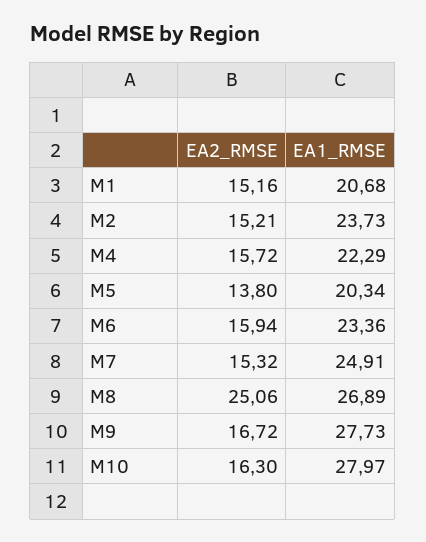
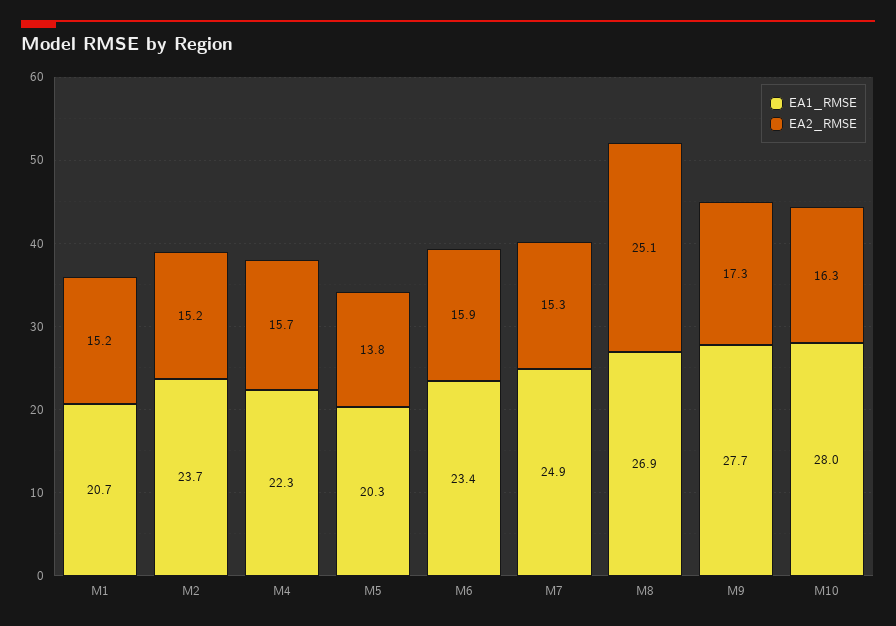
  {
    "EA2_RMSE": {
      "M1": 15.16,
      "M2": 15.21,
      "M4": 15.72,
      "M5": 13.8,
      "M6": 15.94,
      "M7": 15.32,
      "M8": 25.06,
-     "M9": 16.72,
+     "M9": 17.3,
      "M10": 16.3
    },
    "EA1_RMSE": {
      "M1": 20.68,
      "M2": 23.73,
      "M4": 22.29,
      "M5": 20.34,
      "M6": 23.36,
      "M7": 24.91,
      "M8": 26.89,
      "M9": 27.73,
      "M10": 27.97
    }
  }

